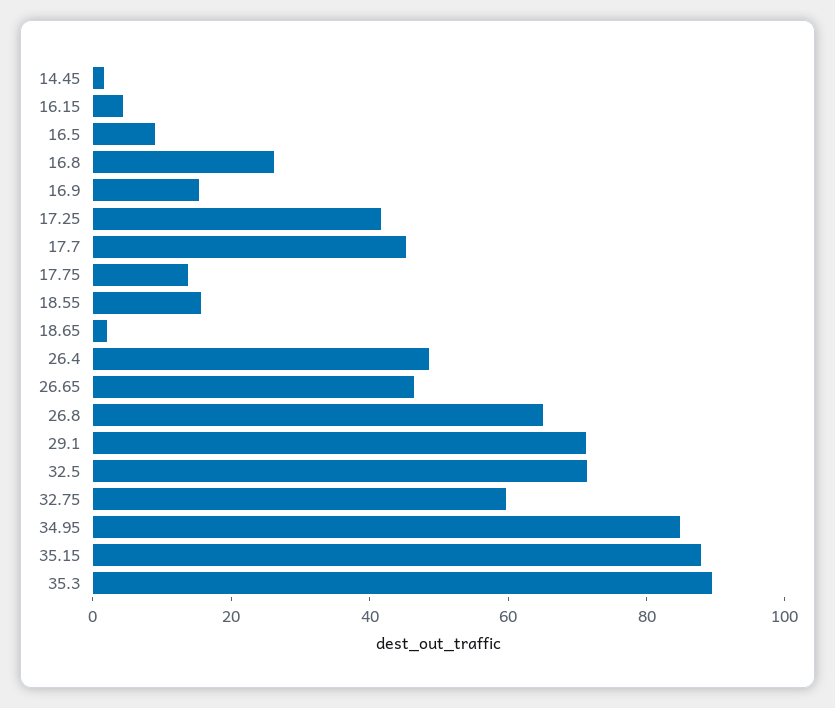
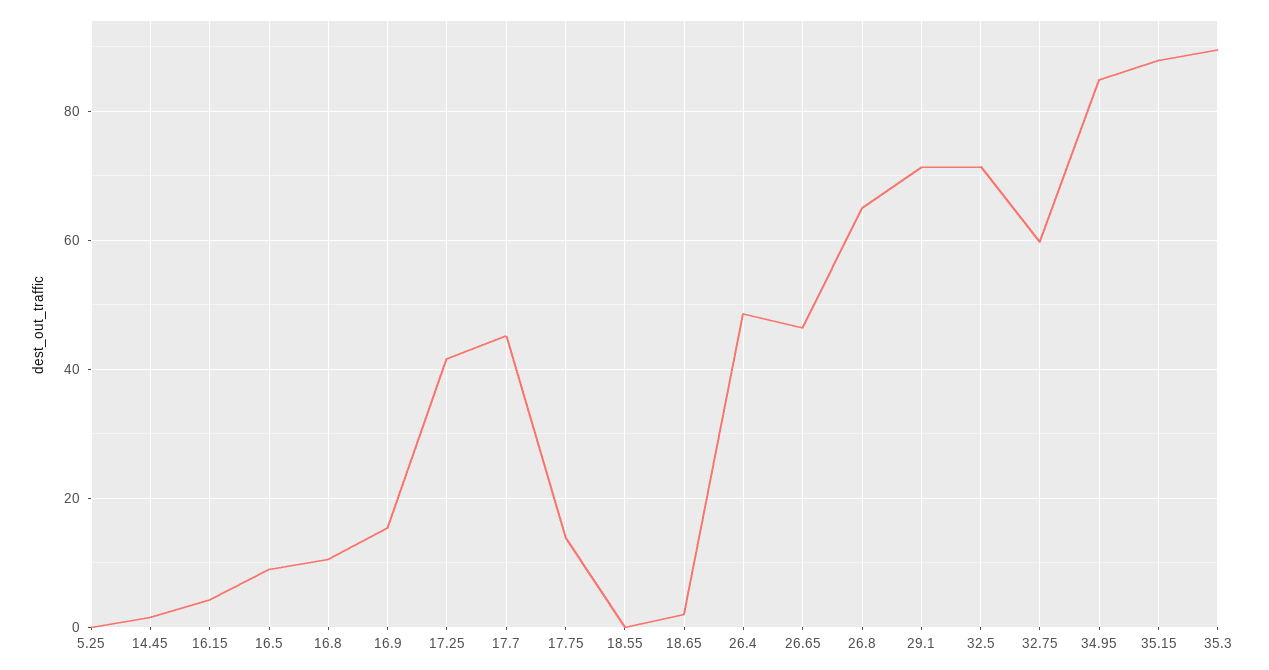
  {
    "14.45": 2,
    "16.15": 4,
    "16.5": 10,
-   "16.8": 25,
+   "16.8": 10,
    "16.9": 16,
    "17.25": 42,
    "17.7": 46,
    "17.75": 14,
-   "18.55": 15,
+   "18.55": 0,
    "18.65": 2,
    "26.4": 48,
    "26.65": 46,
    "26.8": 66,
    "29.1": 72,
    "32.5": 72,
    "32.75": 60,
    "34.95": 84,
    "35.15": 88,
-   "35.3": 90
+   "35.3": 90,
+   "5.25": 0
  }

